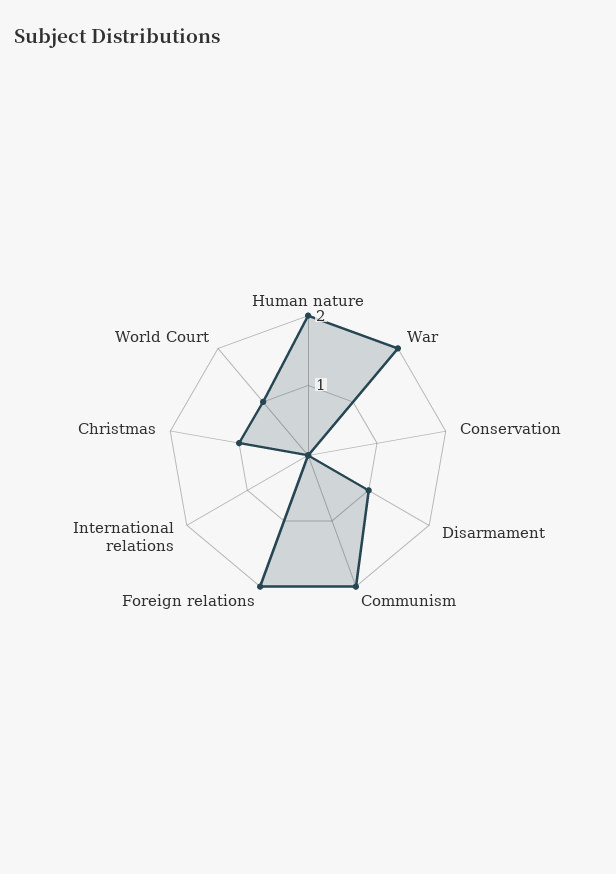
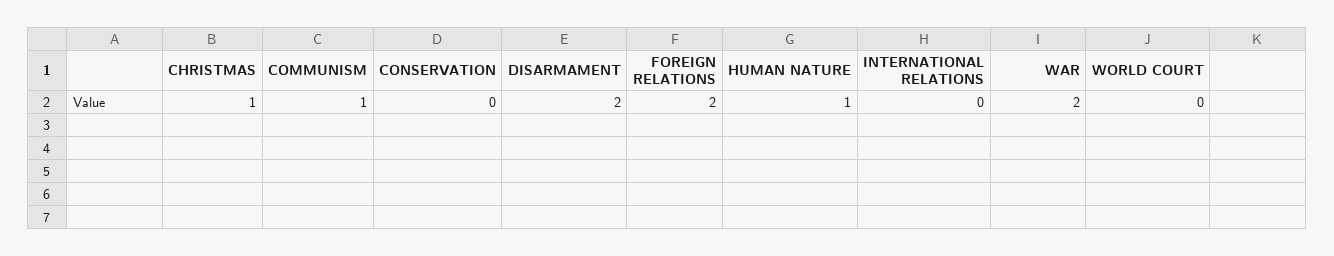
  {
-   "Human nature": 2,
+   "Human nature": 1,
    "War": 2,
    "Conservation": 0,
-   "Disarmament": 1,
+   "Disarmament": 2,
-   "Communism": 2,
+   "Communism": 1,
    "Foreign relations": 2,
    "International relations": 0,
    "Christmas": 1,
-   "World Court": 1
+   "World Court": 0
  }

